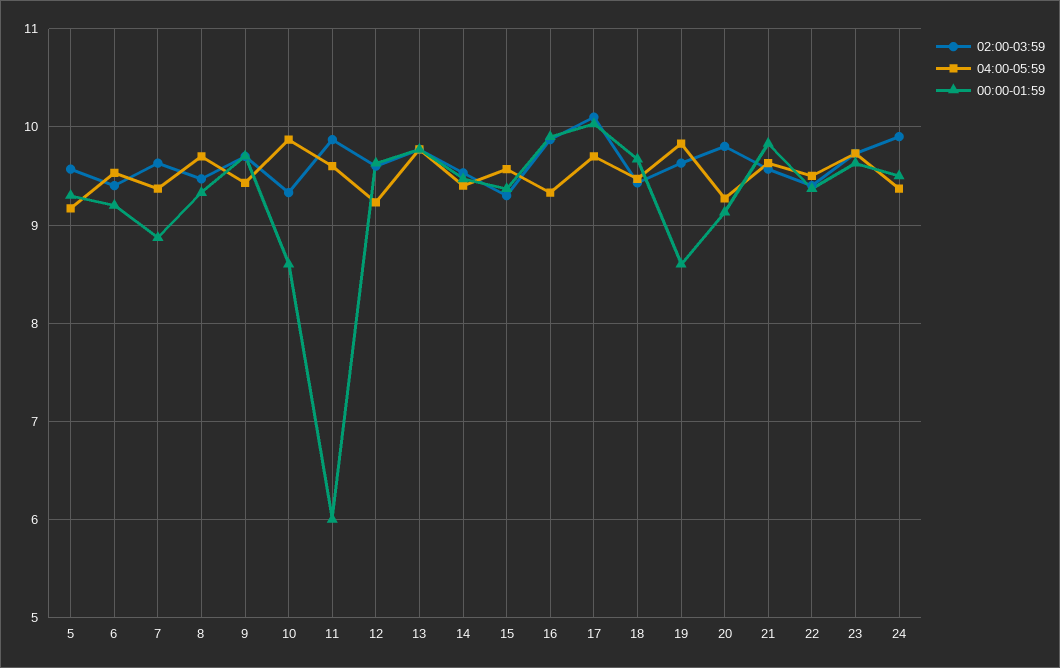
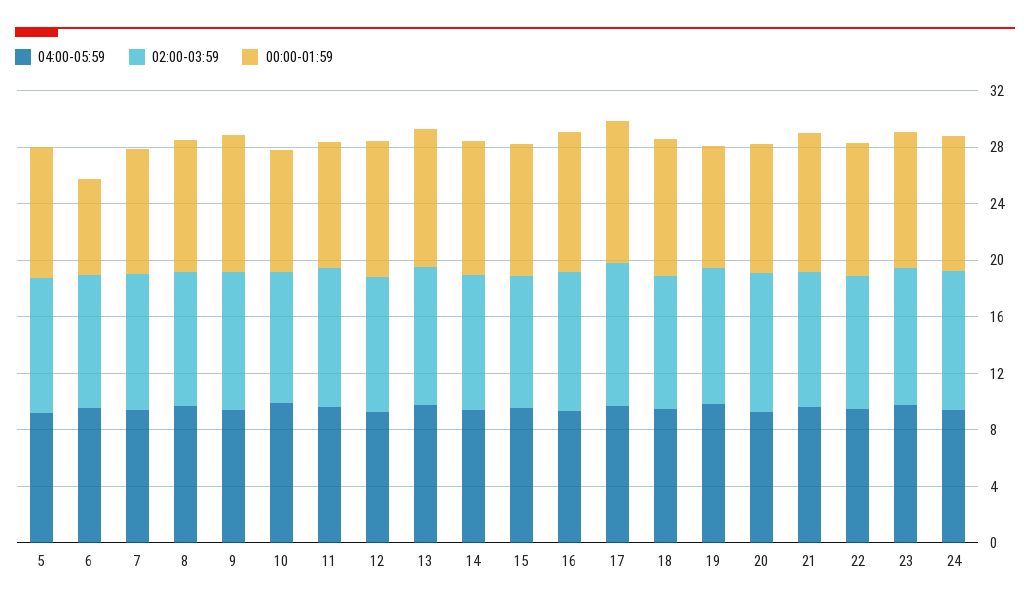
  {
    "02:00-03:59": {
      "5": 9.6,
      "6": 9.4,
      "7": 9.6,
      "8": 9.5,
      "9": 9.7,
      "10": 9.3,
      "11": 9.9,
      "12": 9.6,
      "13": 9.8,
      "14": 9.5,
      "15": 9.3,
      "16": 9.9,
      "17": 10.1,
      "18": 9.4,
      "19": 9.6,
      "20": 9.8,
      "21": 9.6,
      "22": 9.4,
      "23": 9.7,
      "24": 9.9
    },
    "04:00-05:59": {
      "5": 9.2,
      "6": 9.5,
      "7": 9.4,
      "8": 9.7,
      "9": 9.4,
      "10": 9.9,
      "11": 9.6,
      "12": 9.2,
      "13": 9.8,
      "14": 9.4,
      "15": 9.6,
      "16": 9.3,
      "17": 9.7,
      "18": 9.5,
      "19": 9.8,
      "20": 9.3,
      "21": 9.6,
      "22": 9.5,
      "23": 9.7,
      "24": 9.4
    },
    "00:00-01:59": {
      "5": 9.3,
-     "6": 9.2,
+     "6": 7,
      "7": 8.9,
      "8": 9.3,
      "9": 9.7,
      "10": 8.6,
-     "11": 6,
+     "11": 9,
      "12": 9.6,
      "13": 9.8,
      "14": 9.5,
      "15": 9.4,
      "16": 9.9,
      "17": 10,
      "18": 9.7,
      "19": 8.6,
      "20": 9.1,
      "21": 9.8,
      "22": 9.4,
      "23": 9.6,
      "24": 9.5
    }
  }

